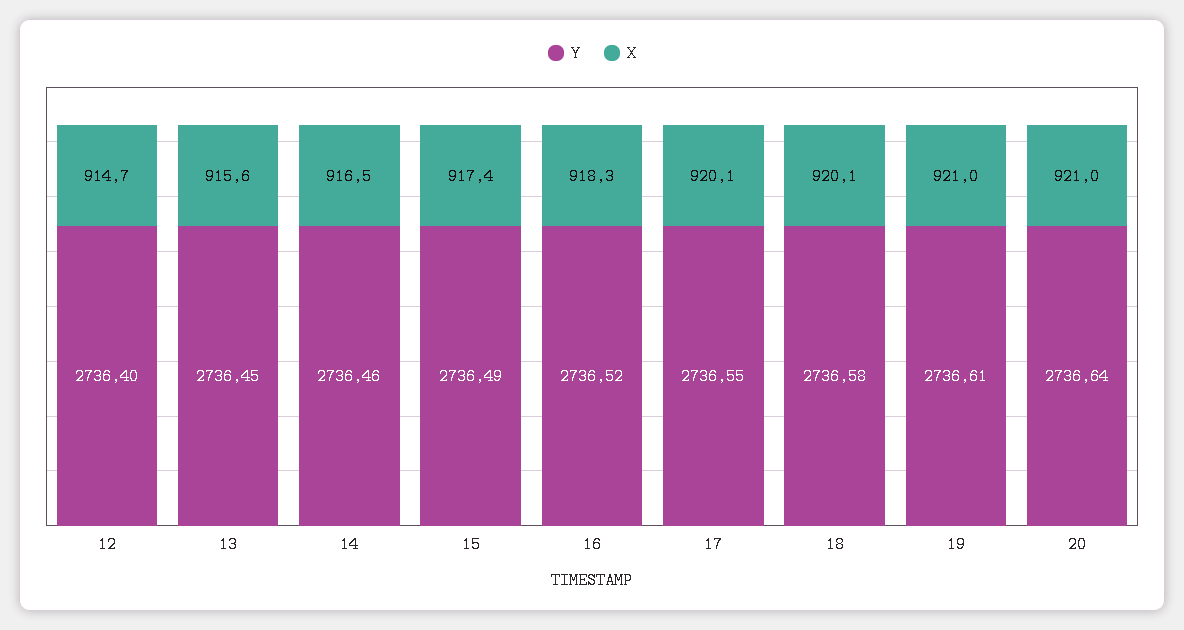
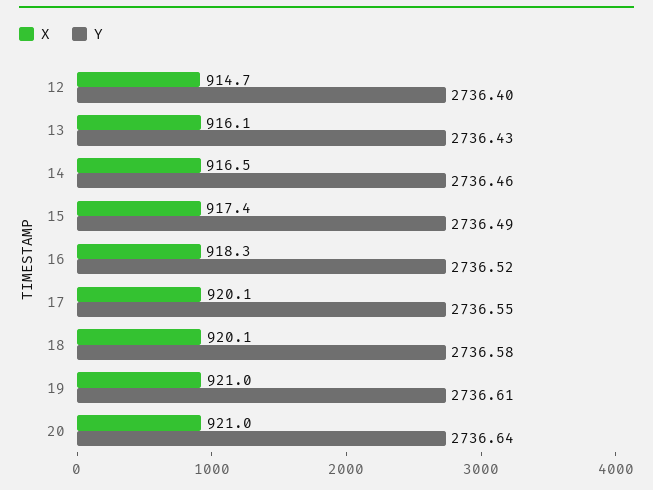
  {
    "Y": {
      "12": 2736.4,
-     "13": 2736.45,
+     "13": 2736.43,
      "14": 2736.46,
      "15": 2736.49,
      "16": 2736.52,
      "17": 2736.55,
      "18": 2736.58,
      "19": 2736.61,
      "20": 2736.64
    },
    "X": {
      "12": 914.7,
-     "13": 915.6,
+     "13": 916.1,
      "14": 916.5,
      "15": 917.4,
      "16": 918.3,
      "17": 920.1,
      "18": 920.1,
      "19": 921,
      "20": 921
    }
  }

